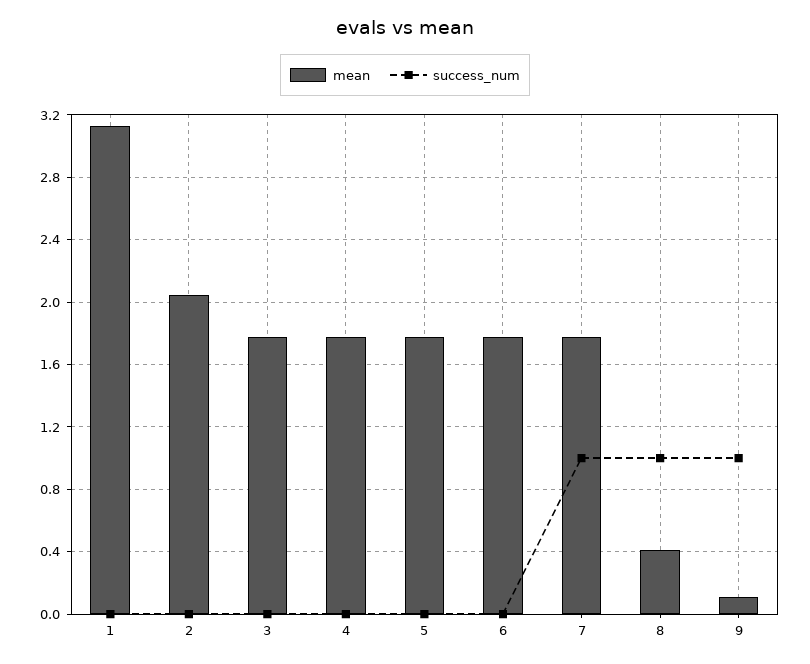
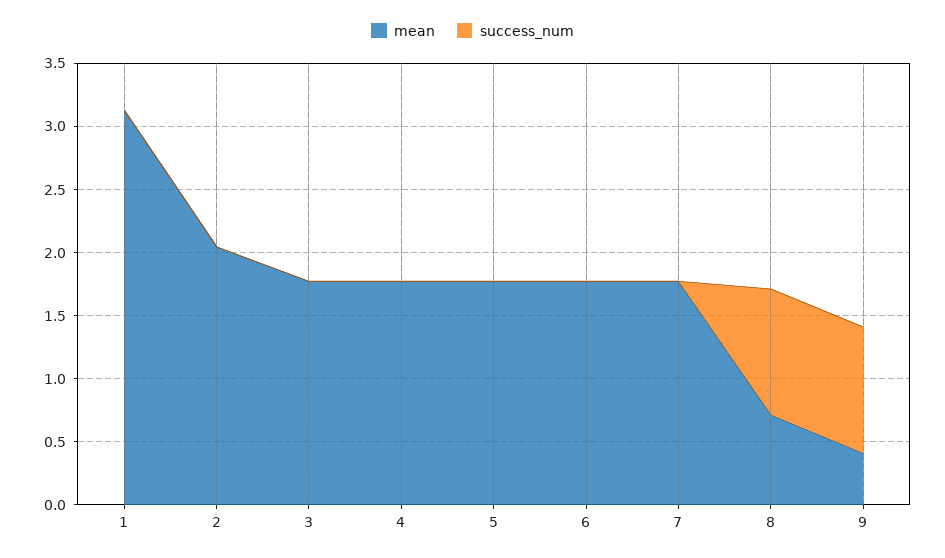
  {
    "mean": {
      "1": 3.15,
      "2": 2.05,
      "3": 1.75,
      "4": 1.75,
      "5": 1.75,
      "6": 1.75,
      "7": 1.75,
-     "8": 0.4,
+     "8": 0.7,
-     "9": 0.1
+     "9": 0.4
    },
    "success_num": {
      "1": 0,
      "2": 0,
      "3": 0,
      "4": 0,
      "5": 0,
      "6": 0,
-     "7": 1,
+     "7": 0,
      "8": 1,
      "9": 1
    }
  }

